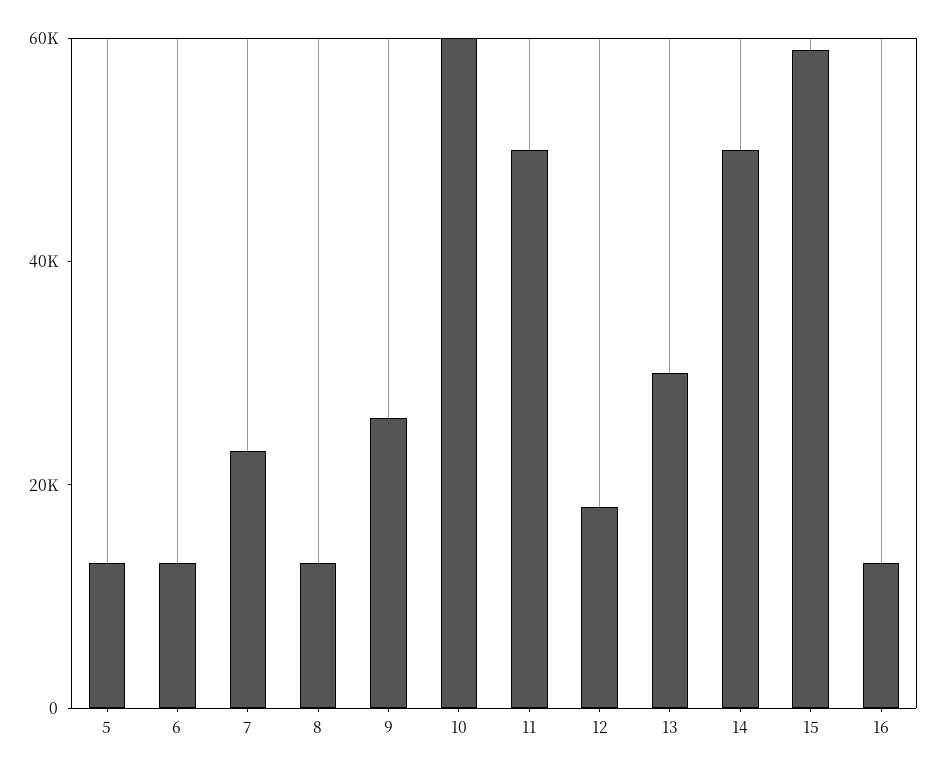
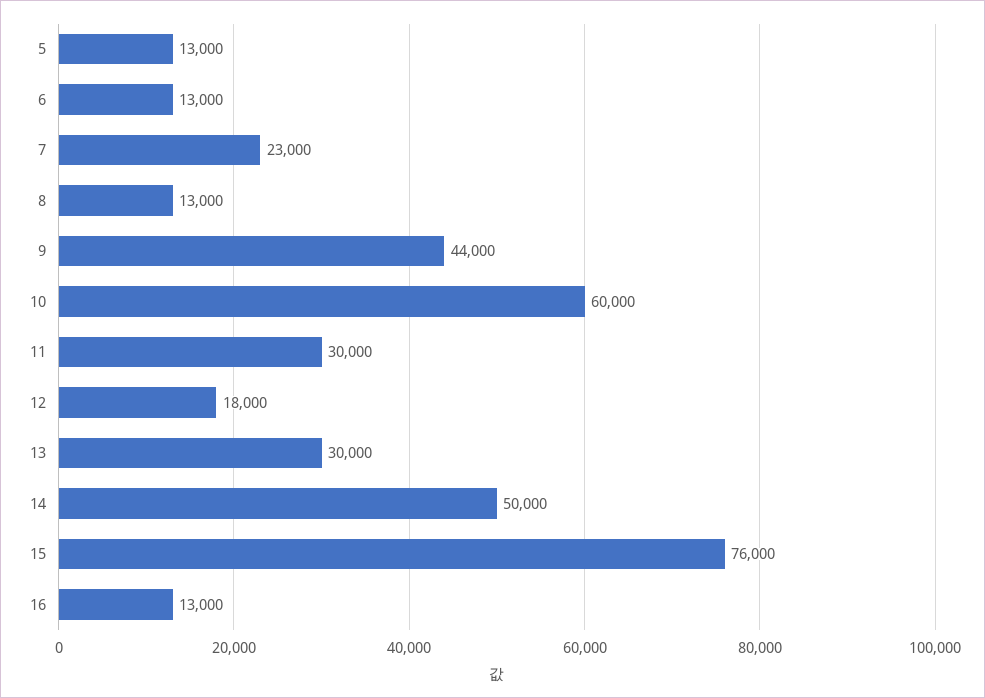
  {
    "5": 13000,
    "6": 13000,
    "7": 23000,
    "8": 13000,
-   "9": 25000,
+   "9": 44000,
    "10": 60000,
-   "11": 50000,
+   "11": 30000,
    "12": 18000,
    "13": 30000,
    "14": 50000,
-   "15": 60000,
+   "15": 76000,
    "16": 13000
  }

